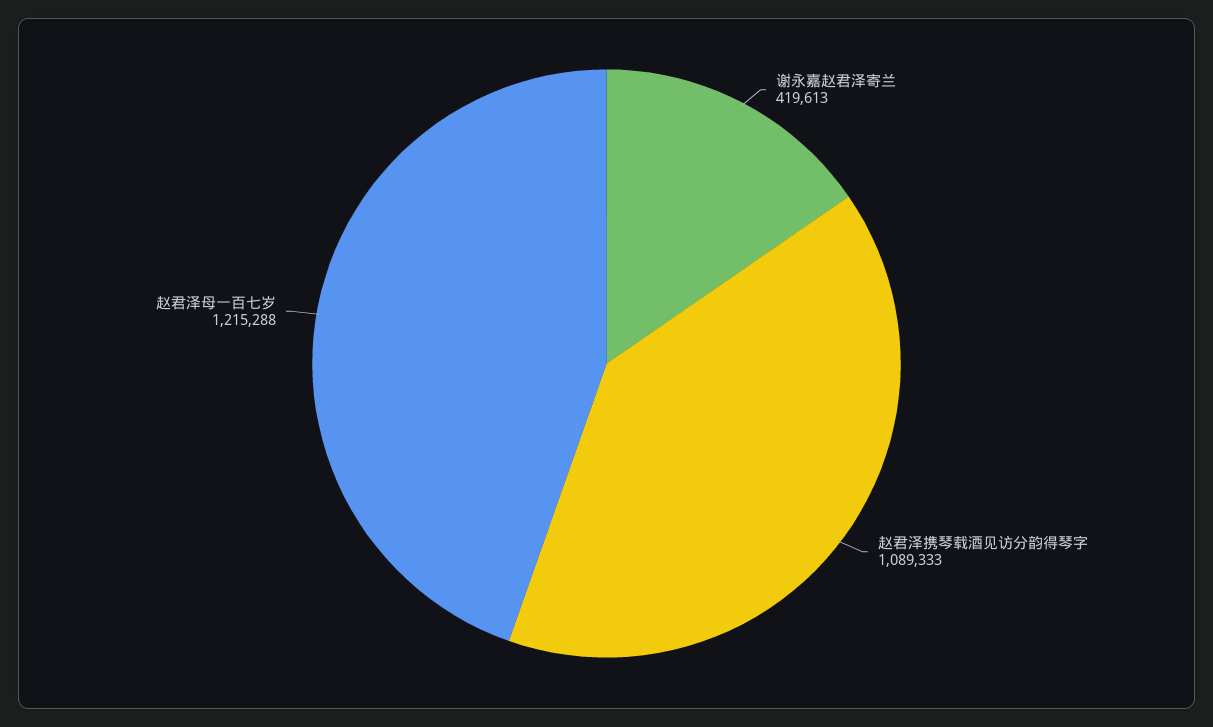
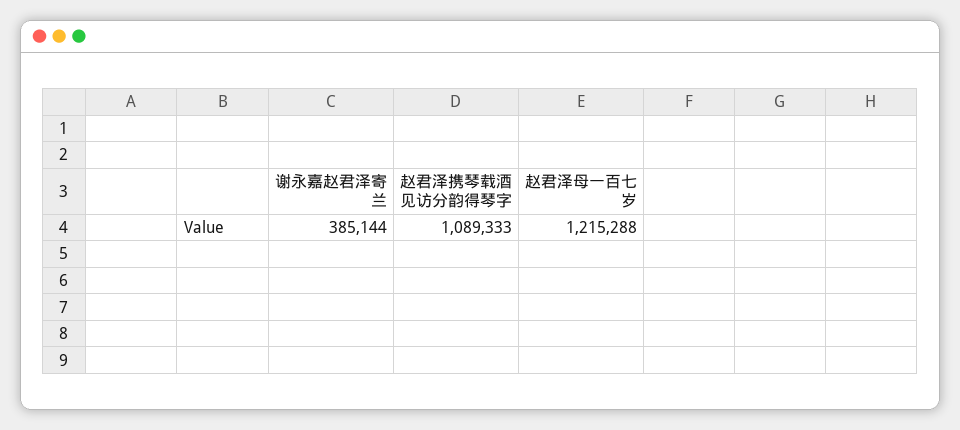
  {
-   "谢永嘉赵君泽寄兰": 419613,
+   "谢永嘉赵君泽寄兰": 385144,
    "赵君泽携琴载酒见访分韵得琴字": 1089333,
    "赵君泽母一百七岁": 1215288
  }

